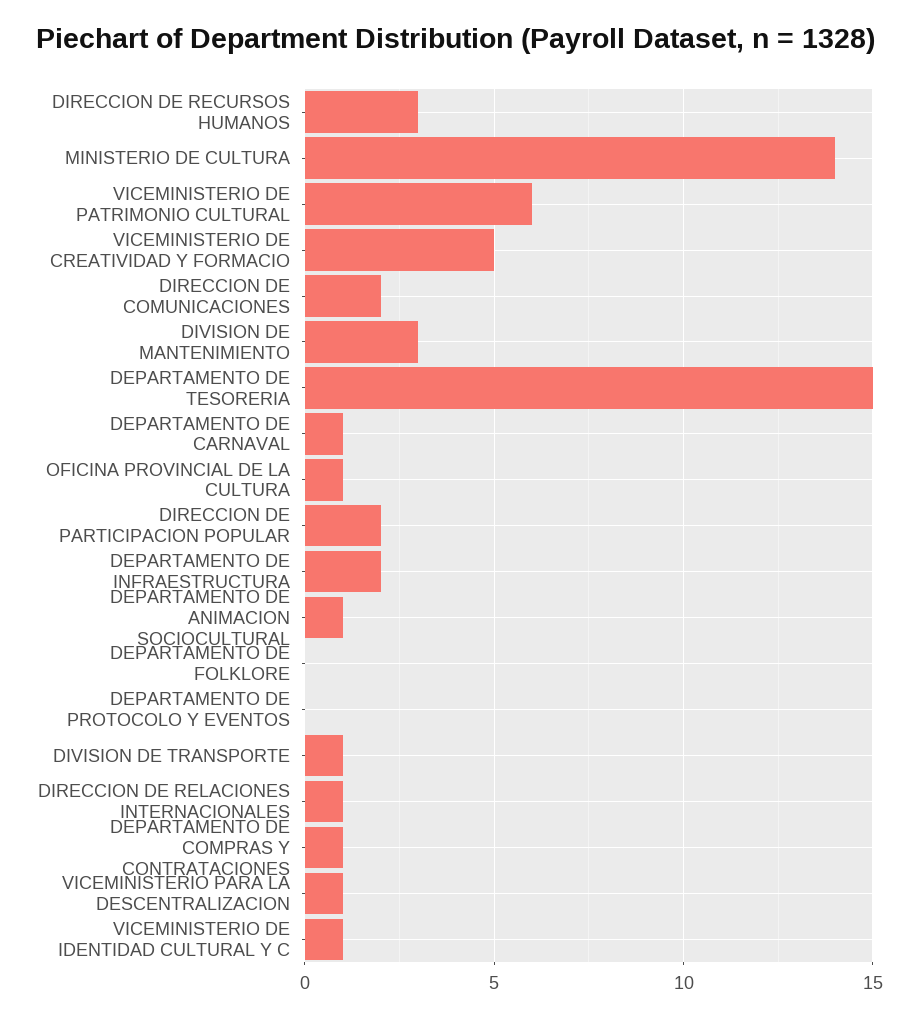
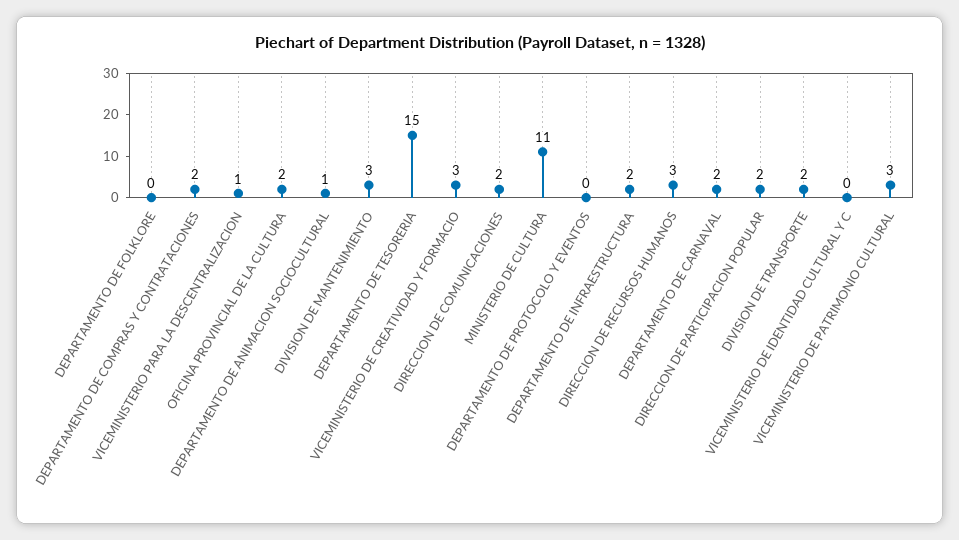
  {
    "DIRECCION DE RECURSOS HUMANOS": 3,
-   "MINISTERIO DE CULTURA": 14,
+   "MINISTERIO DE CULTURA": 11,
-   "VICEMINISTERIO DE PATRIMONIO CULTURAL": 6,
+   "VICEMINISTERIO DE PATRIMONIO CULTURAL": 3,
-   "VICEMINISTERIO DE CREATIVIDAD Y FORMACIO": 5,
+   "VICEMINISTERIO DE CREATIVIDAD Y FORMACIO": 3,
    "DIRECCION DE COMUNICACIONES": 2,
    "DIVISION DE MANTENIMIENTO": 3,
    "DEPARTAMENTO DE TESORERIA": 15,
-   "DEPARTAMENTO DE CARNAVAL": 1,
+   "DEPARTAMENTO DE CARNAVAL": 2,
-   "OFICINA PROVINCIAL DE LA CULTURA": 1,
+   "OFICINA PROVINCIAL DE LA CULTURA": 2,
    "DIRECCION DE PARTICIPACION POPULAR": 2,
    "DEPARTAMENTO DE INFRAESTRUCTURA": 2,
    "DEPARTAMENTO DE ANIMACION SOCIOCULTURAL": 1,
    "DEPARTAMENTO DE FOLKLORE": 0,
    "DEPARTAMENTO DE PROTOCOLO Y EVENTOS": 0,
-   "DIVISION DE TRANSPORTE": 1,
+   "DIVISION DE TRANSPORTE": 2,
-   "DIRECCION DE RELACIONES INTERNACIONALES": 1,
-   "DEPARTAMENTO DE COMPRAS Y CONTRATACIONES": 1,
+   "DEPARTAMENTO DE COMPRAS Y CONTRATACIONES": 2,
    "VICEMINISTERIO PARA LA DESCENTRALIZACION": 1,
-   "VICEMINISTERIO DE IDENTIDAD CULTURAL Y C": 1
+   "VICEMINISTERIO DE IDENTIDAD CULTURAL Y C": 0
  }

